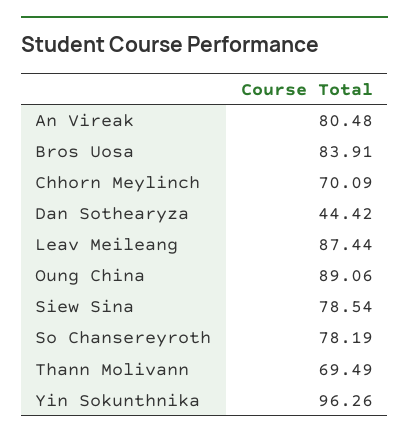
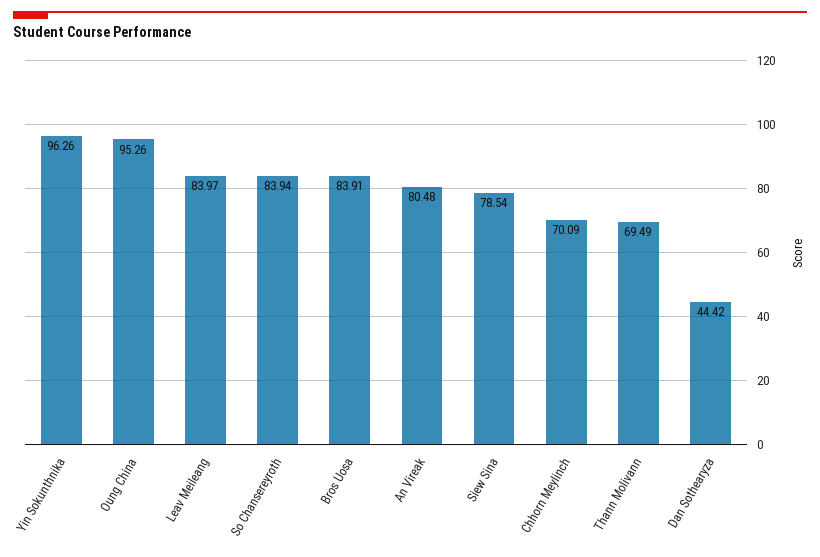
  {
    "An Vireak": 80.48,
    "Bros Uosa": 83.91,
    "Chhorn Meylinch": 70.09,
    "Dan Sothearyza": 44.42,
-   "Leav Meileang": 87.44,
+   "Leav Meileang": 83.97,
-   "Oung China": 89.06,
+   "Oung China": 95.26,
    "Siew Sina": 78.54,
-   "So Chansereyroth": 78.19,
+   "So Chansereyroth": 83.94,
    "Thann Molivann": 69.49,
    "Yin Sokunthnika": 96.26
  }

